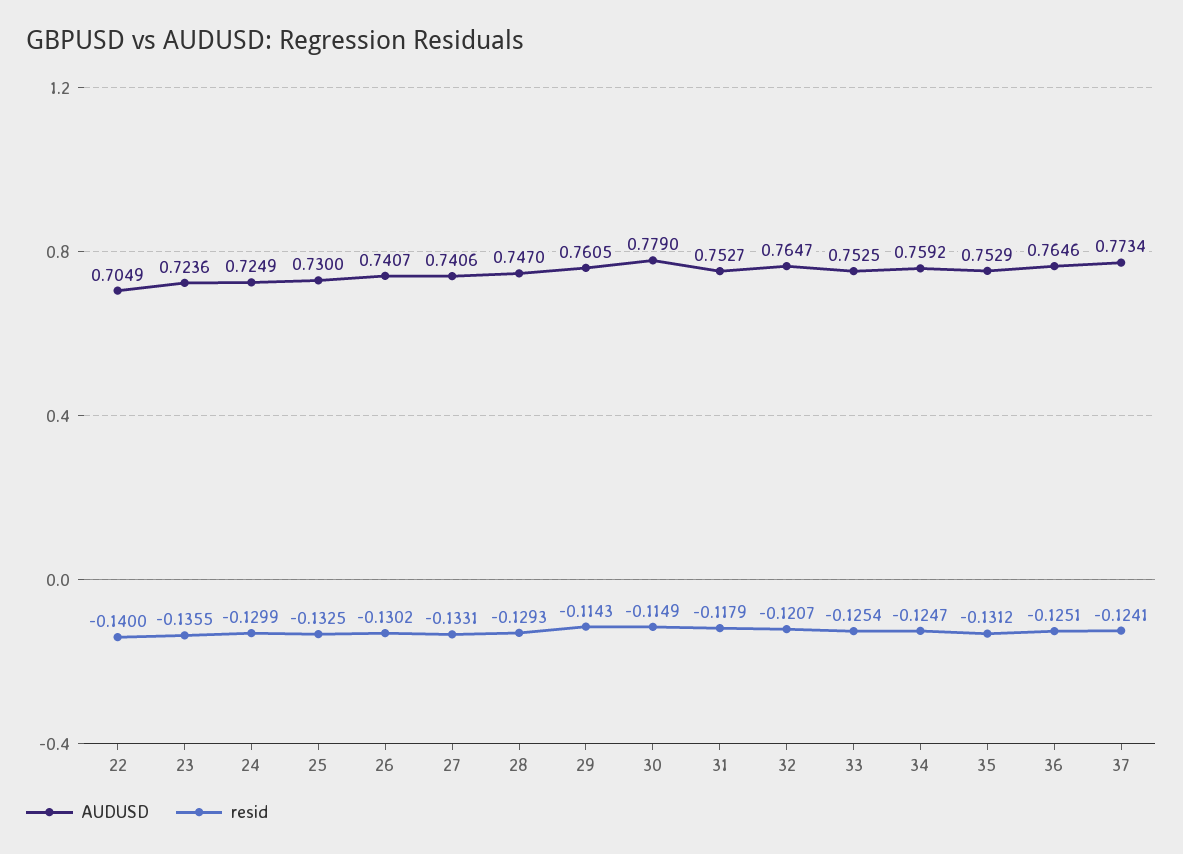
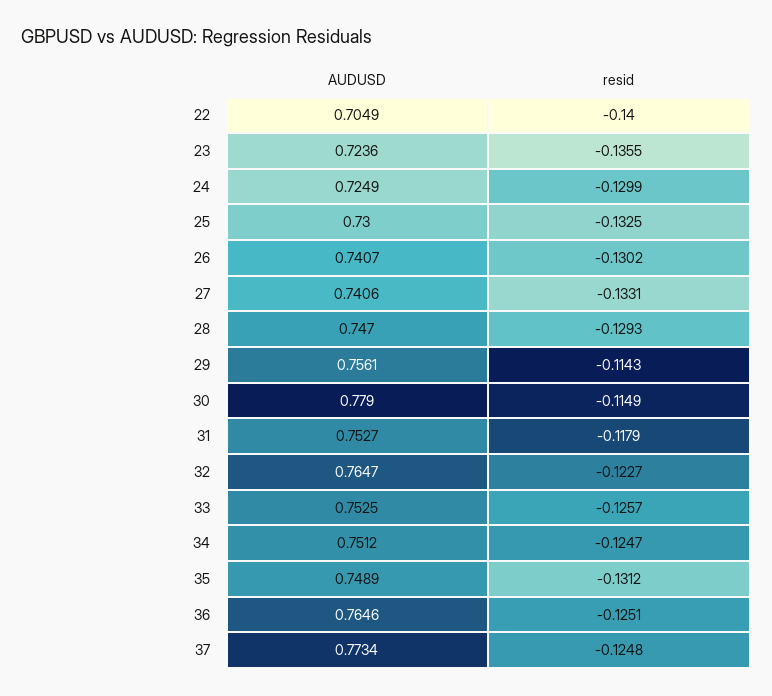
  {
    "AUDUSD": {
      "22": 0.7049,
      "23": 0.7236,
      "24": 0.7249,
      "25": 0.73,
      "26": 0.7407,
      "27": 0.7406,
      "28": 0.747,
-     "29": 0.7605,
+     "29": 0.7561,
      "30": 0.779,
      "31": 0.7527,
      "32": 0.7647,
      "33": 0.7525,
-     "34": 0.7592,
+     "34": 0.7512,
-     "35": 0.7529,
+     "35": 0.7489,
      "36": 0.7646,
      "37": 0.7734
    },
    "resid": {
      "22": -0.14,
      "23": -0.1355,
      "24": -0.1299,
      "25": -0.1325,
      "26": -0.1302,
      "27": -0.1331,
      "28": -0.1293,
      "29": -0.1143,
      "30": -0.1149,
      "31": -0.1179,
-     "32": -0.1207,
+     "32": -0.1227,
-     "33": -0.1254,
+     "33": -0.1257,
      "34": -0.1247,
      "35": -0.1312,
      "36": -0.1251,
-     "37": -0.1241
+     "37": -0.1248
    }
  }

